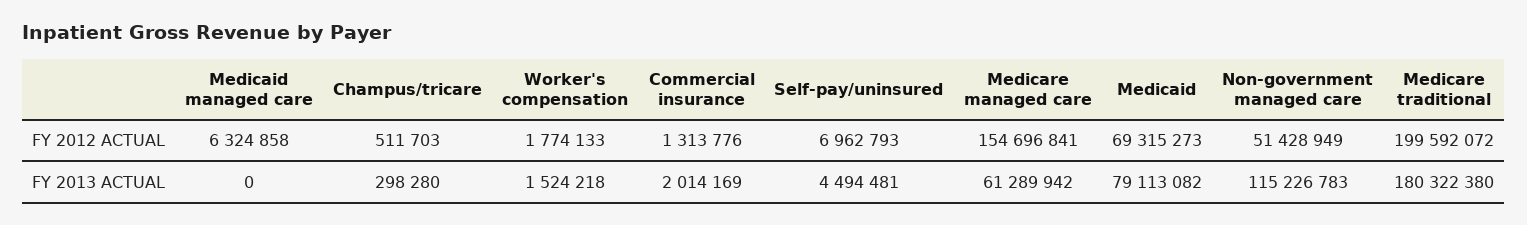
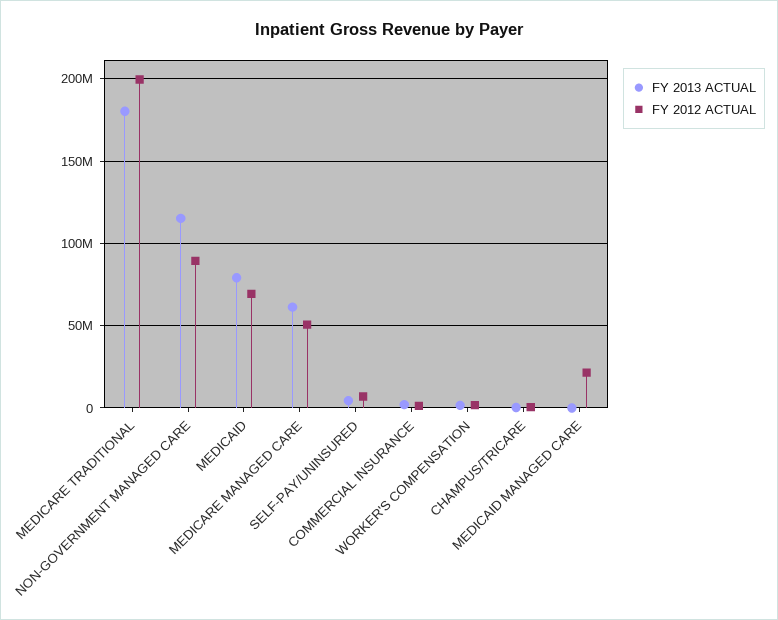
  {
    "FY 2012 ACTUAL": {
-     "Medicaid managed care": 6324858,
+     "Medicaid managed care": 20000000,
      "Champus/tricare": 511703,
      "Worker's compensation": 1774133,
      "Commercial insurance": 1313776,
      "Self-pay/uninsured": 6962793,
-     "Medicare managed care": 154696841,
+     "Medicare managed care": 50000000,
      "Medicaid": 69315273,
-     "Non-government managed care": 51428949,
+     "Non-government managed care": 90000000,
      "Medicare traditional": 199592072
    },
    "FY 2013 ACTUAL": {
      "Medicaid managed care": 0,
      "Champus/tricare": 298280,
      "Worker's compensation": 1524218,
      "Commercial insurance": 2014169,
      "Self-pay/uninsured": 4494481,
      "Medicare managed care": 61289942,
      "Medicaid": 79113082,
      "Non-government managed care": 115226783,
      "Medicare traditional": 180322380
    }
  }

